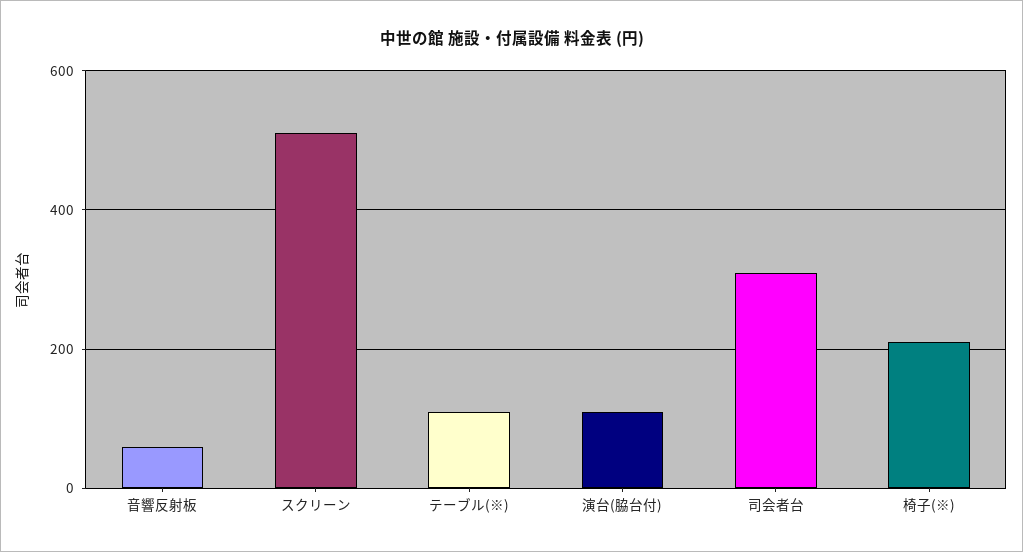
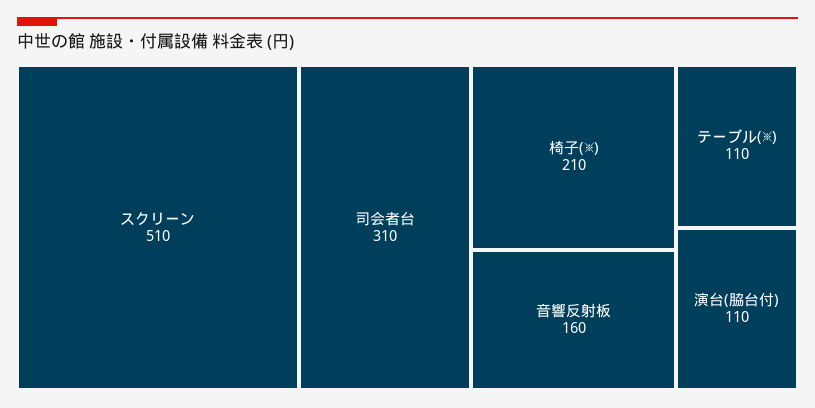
  {
-   "音響反射板": 60,
+   "音響反射板": 160,
    "スクリーン": 510,
    "テーブル(※)": 110,
    "演台(脇台付)": 110,
    "司会者台": 310,
    "椅子(※)": 210
  }

